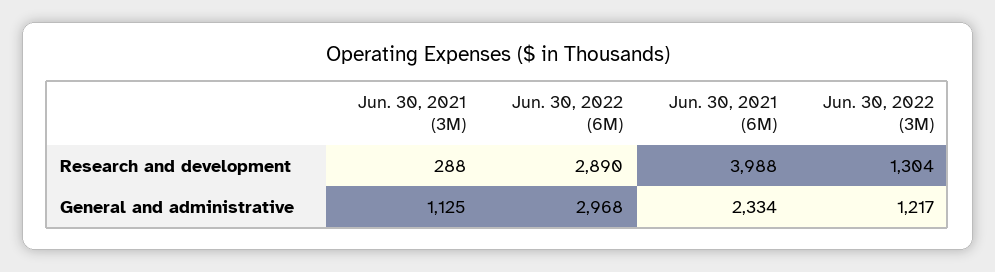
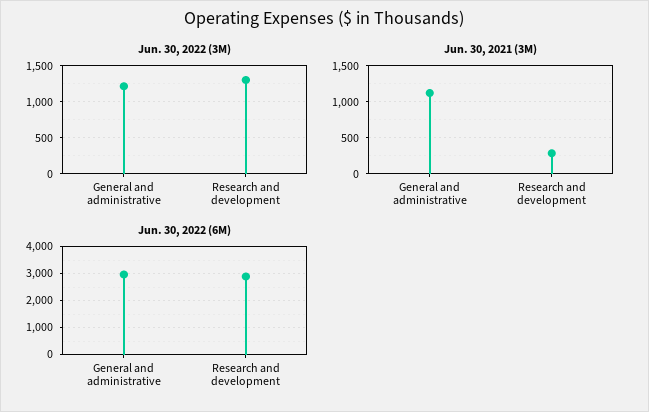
  {
    "Jun. 30, 2021 (3M)": {
      "Research and development": 288,
      "General and administrative": 1125
    },
    "Jun. 30, 2022 (6M)": {
      "Research and development": 2890,
      "General and administrative": 2968
    },
-   "Jun. 30, 2021 (6M)": {
-     "Research and development": 3988,
-     "General and administrative": 2334
-   },
    "Jun. 30, 2022 (3M)": {
      "Research and development": 1304,
      "General and administrative": 1217
    }
  }

